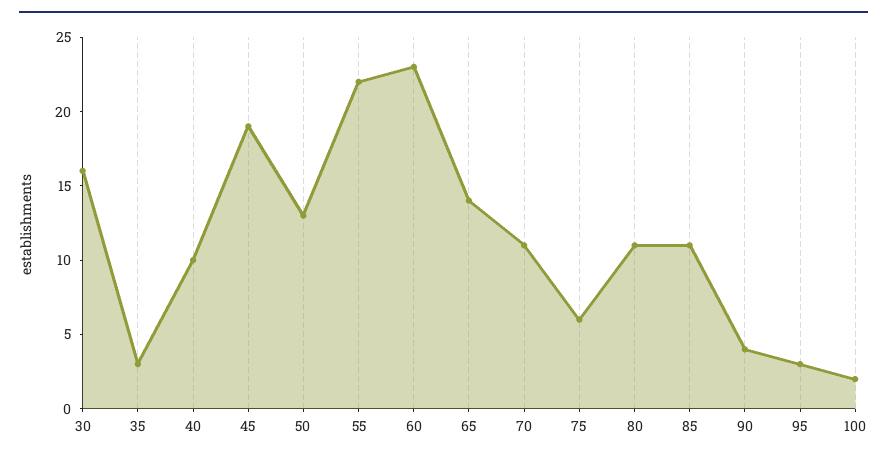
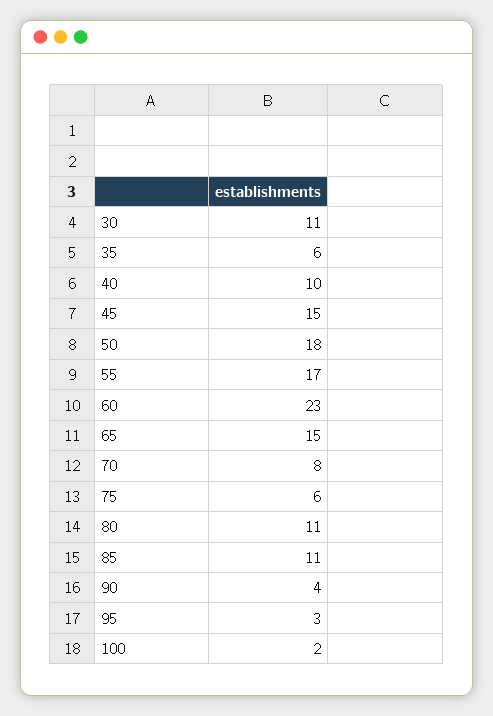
  {
-   "30": 16,
+   "30": 11,
-   "35": 3,
+   "35": 6,
    "40": 10,
-   "45": 19,
+   "45": 15,
-   "50": 13,
+   "50": 18,
-   "55": 22,
+   "55": 17,
    "60": 23,
-   "65": 14,
+   "65": 15,
-   "70": 11,
+   "70": 8,
    "75": 6,
    "80": 11,
    "85": 11,
    "90": 4,
    "95": 3,
    "100": 2
  }

